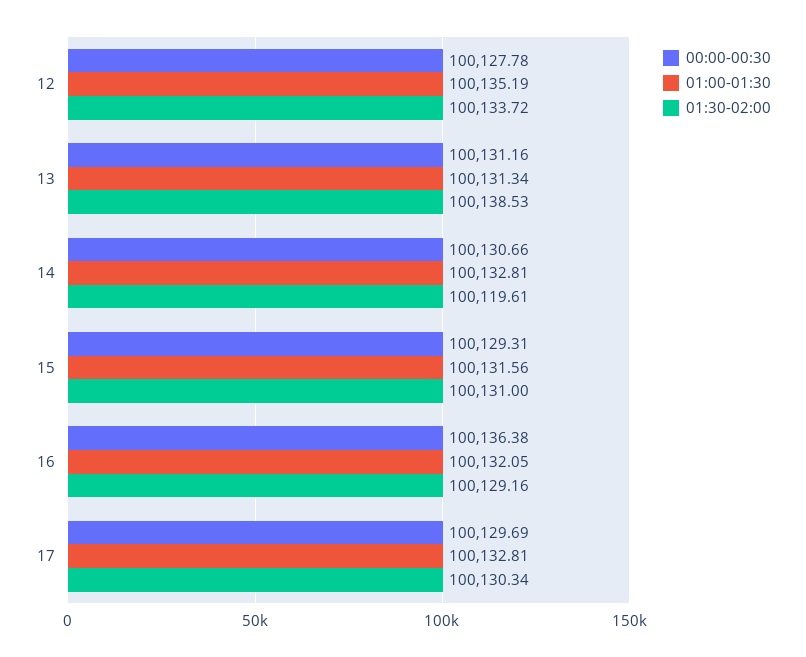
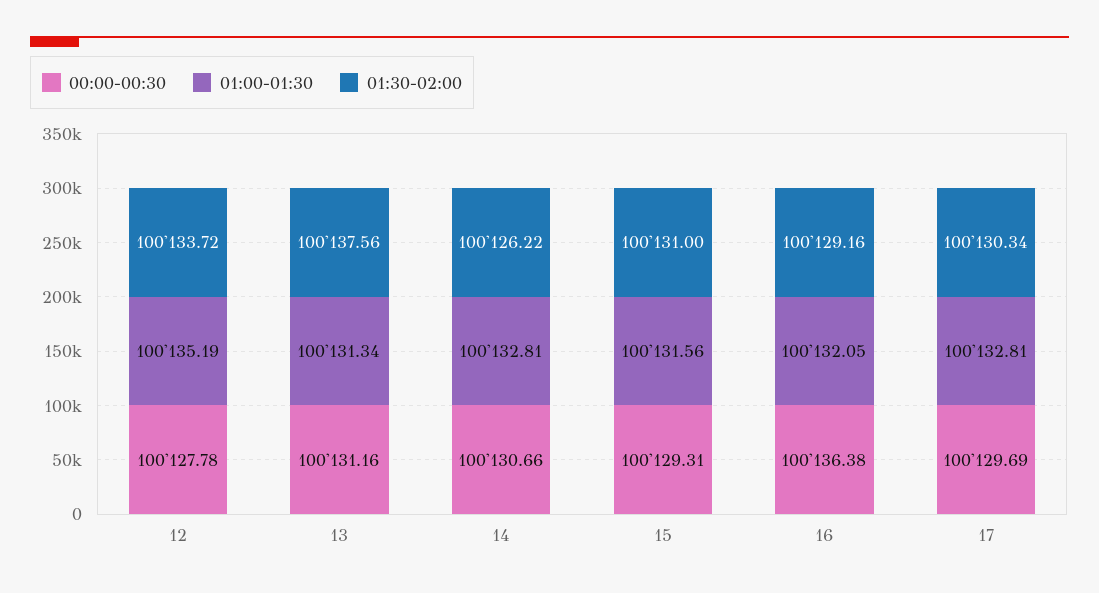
  {
    "00:00-00:30": {
      "12": 100127.78,
      "13": 100131.16,
      "14": 100130.66,
      "15": 100129.31,
      "16": 100136.38,
      "17": 100129.69
    },
    "01:00-01:30": {
      "12": 100135.19,
      "13": 100131.34,
      "14": 100132.81,
      "15": 100131.56,
      "16": 100132.05,
      "17": 100132.81
    },
    "01:30-02:00": {
      "12": 100133.72,
-     "13": 100138.53,
+     "13": 100137.56,
-     "14": 100119.61,
+     "14": 100126.22,
      "15": 100131,
      "16": 100129.16,
      "17": 100130.34
    }
  }

